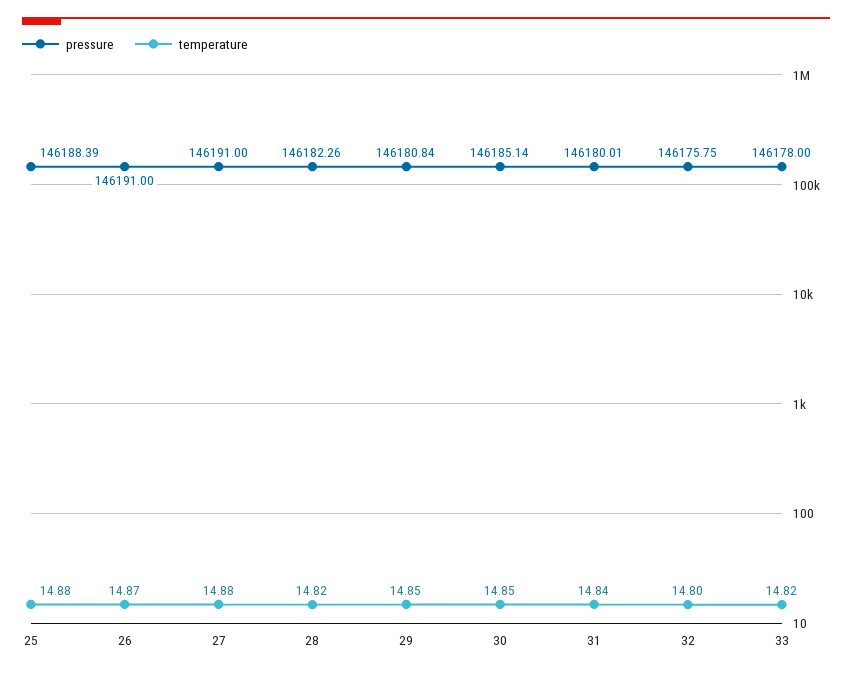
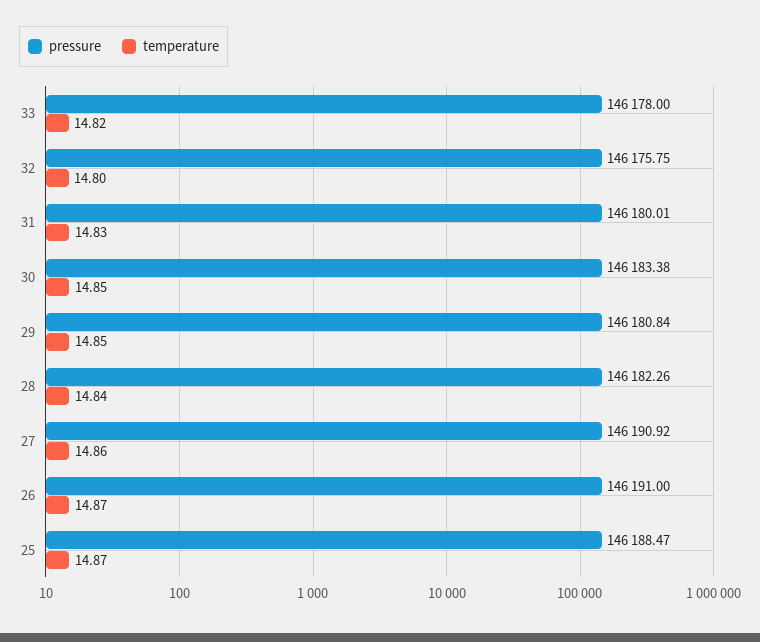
  {
    "pressure": {
-     "25": 146188.39,
+     "25": 146188.47,
      "26": 146191,
-     "27": 146191,
+     "27": 146190.92,
      "28": 146182.26,
      "29": 146180.84,
-     "30": 146185.14,
+     "30": 146183.38,
      "31": 146180.01,
      "32": 146175.75,
      "33": 146178
    },
    "temperature": {
-     "25": 14.88,
+     "25": 14.87,
      "26": 14.87,
-     "27": 14.88,
+     "27": 14.86,
-     "28": 14.82,
+     "28": 14.84,
      "29": 14.85,
      "30": 14.85,
-     "31": 14.84,
+     "31": 14.83,
      "32": 14.8,
      "33": 14.82
    }
  }

